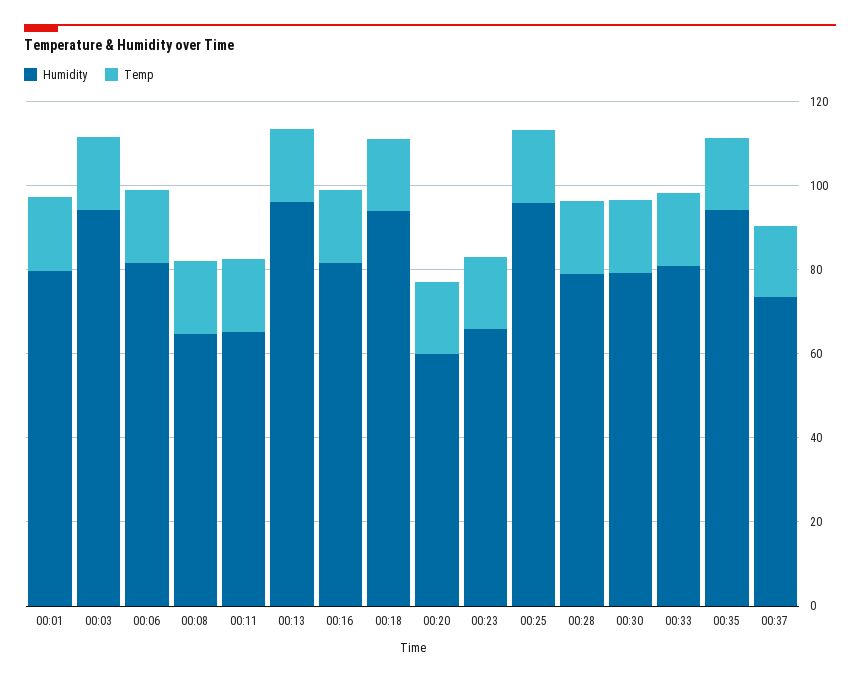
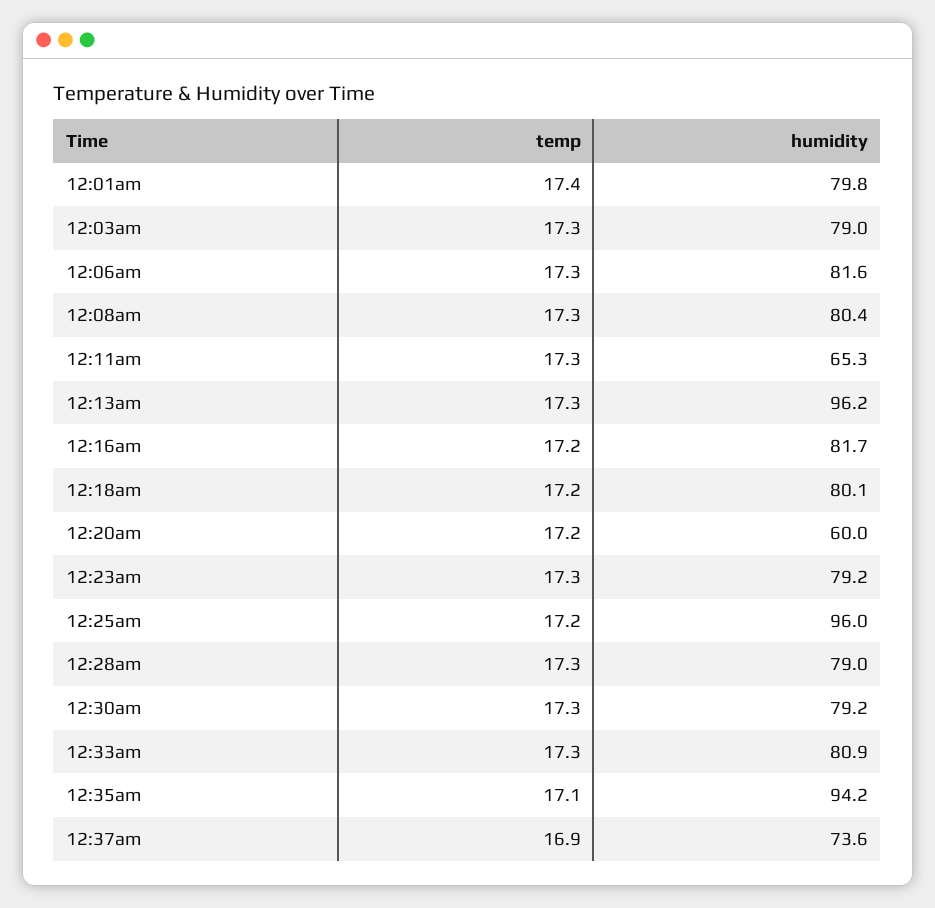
  {
    "Humidity": {
      "00:01": 79.8,
-     "00:03": 95,
+     "00:03": 79,
      "00:06": 81.6,
-     "00:08": 65,
+     "00:08": 80.4,
      "00:11": 65.3,
      "00:13": 96.2,
      "00:16": 81.7,
-     "00:18": 95,
+     "00:18": 80.1,
      "00:20": 60,
-     "00:23": 65,
+     "00:23": 79.2,
      "00:25": 96,
      "00:28": 79,
      "00:30": 79.2,
      "00:33": 80.9,
      "00:35": 94.2,
      "00:37": 73.6
    },
    "Temp": {
      "00:01": 17.4,
      "00:03": 17.3,
      "00:06": 17.3,
      "00:08": 17.3,
      "00:11": 17.3,
      "00:13": 17.3,
      "00:16": 17.2,
      "00:18": 17.2,
      "00:20": 17.2,
      "00:23": 17.3,
      "00:25": 17.2,
      "00:28": 17.3,
      "00:30": 17.3,
      "00:33": 17.3,
      "00:35": 17.1,
      "00:37": 16.9
    }
  }

